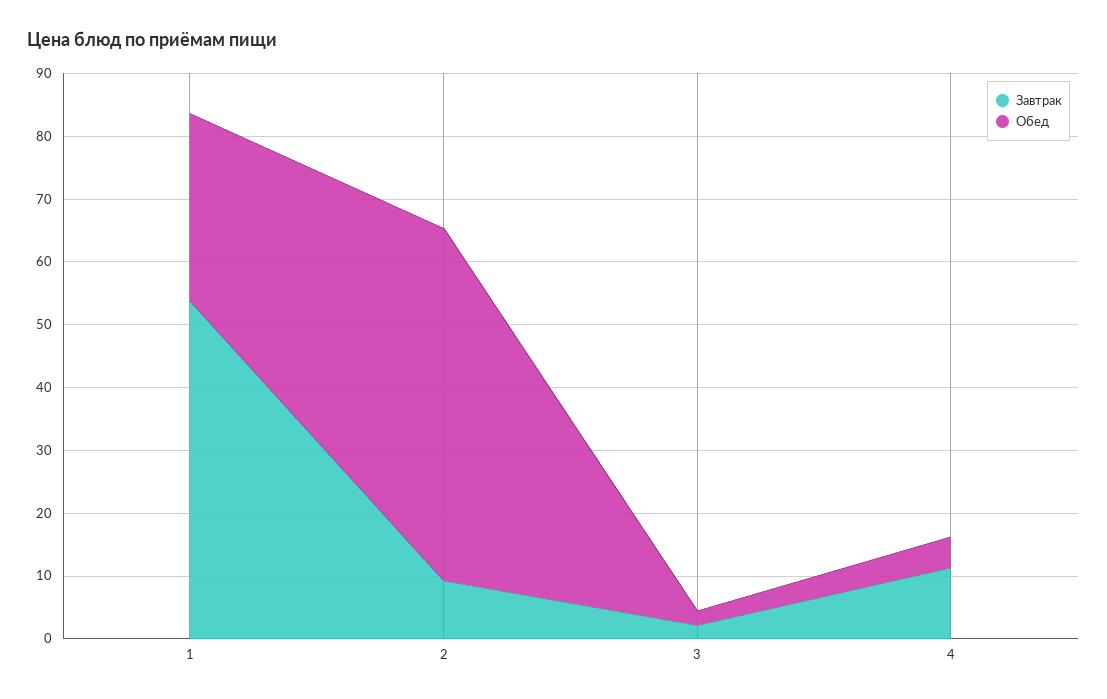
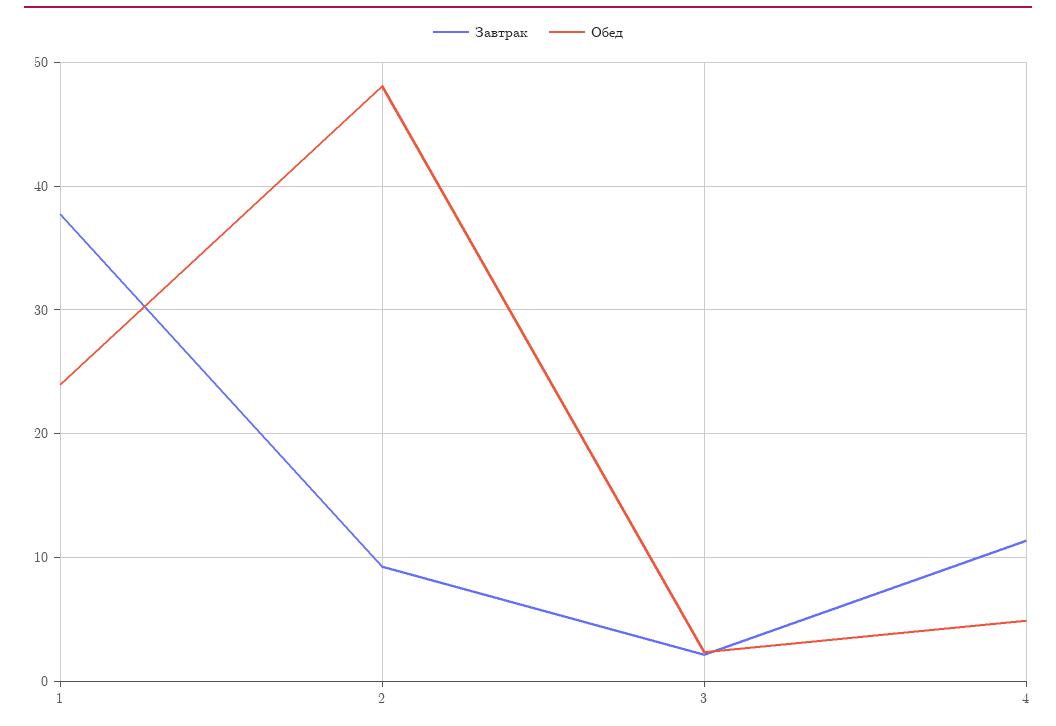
  {
    "Завтрак": {
-     "1": 54,
+     "1": 38,
      "2": 9,
      "3": 2,
      "4": 11
    },
    "Обед": {
-     "1": 30,
+     "1": 24,
-     "2": 56,
+     "2": 48,
      "3": 2,
      "4": 5
    }
  }

